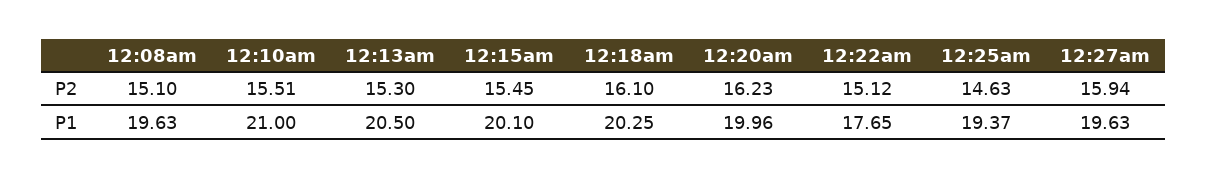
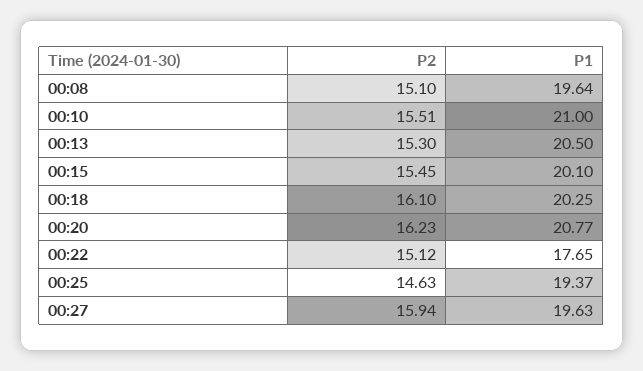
  {
    "12:08am": {
      "P2": 15.1,
-     "P1": 19.63
+     "P1": 19.64
    },
    "12:10am": {
      "P2": 15.51,
      "P1": 21
    },
    "12:13am": {
      "P2": 15.3,
      "P1": 20.5
    },
    "12:15am": {
      "P2": 15.45,
      "P1": 20.1
    },
    "12:18am": {
      "P2": 16.1,
      "P1": 20.25
    },
    "12:20am": {
      "P2": 16.23,
-     "P1": 19.96
+     "P1": 20.77
    },
    "12:22am": {
      "P2": 15.12,
      "P1": 17.65
    },
    "12:25am": {
      "P2": 14.63,
      "P1": 19.37
    },
    "12:27am": {
      "P2": 15.94,
      "P1": 19.63
    }
  }

